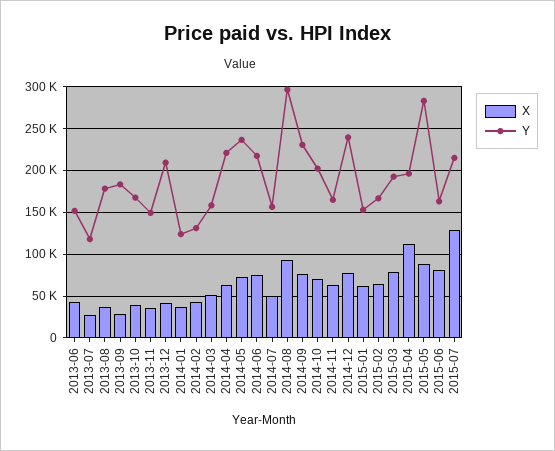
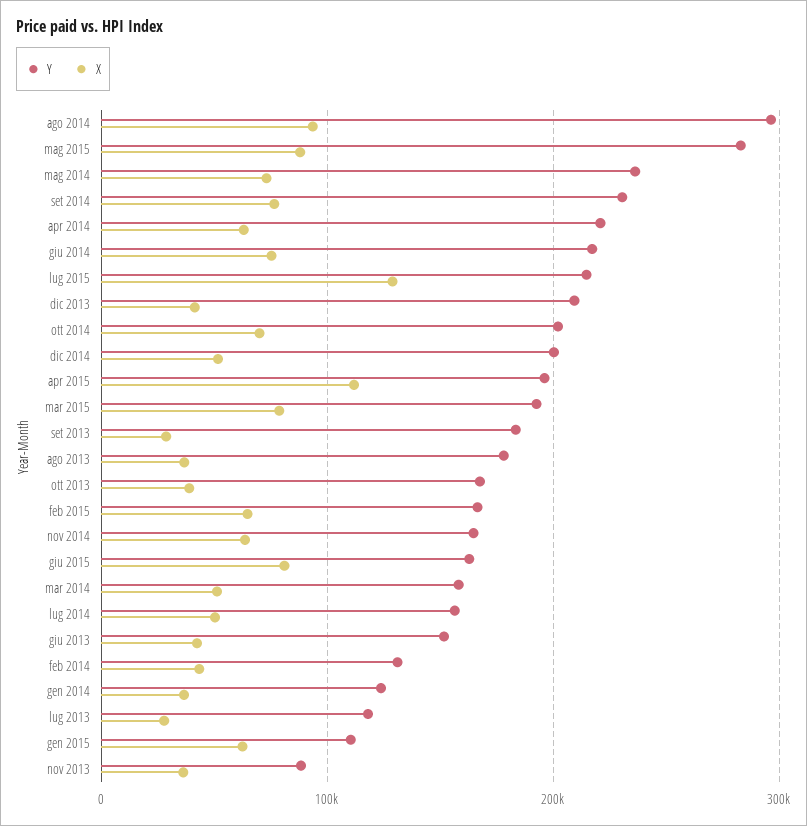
  {
    "X": {
      "2013-06": 40000,
      "2013-07": 30000,
      "2013-08": 40000,
      "2013-09": 30000,
      "2013-10": 40000,
      "2013-11": 40000,
      "2013-12": 40000,
      "2014-01": 40000,
      "2014-02": 40000,
      "2014-03": 50000,
      "2014-04": 60000,
      "2014-05": 70000,
      "2014-06": 80000,
      "2014-07": 50000,
      "2014-08": 90000,
      "2014-09": 80000,
      "2014-10": 70000,
      "2014-11": 60000,
-     "2014-12": 80000,
+     "2014-12": 50000,
      "2015-01": 60000,
      "2015-02": 60000,
      "2015-03": 80000,
      "2015-04": 110000,
      "2015-05": 90000,
      "2015-06": 80000,
      "2015-07": 130000
    },
    "Y": {
      "2013-06": 150000,
      "2013-07": 120000,
      "2013-08": 180000,
      "2013-09": 180000,
      "2013-10": 170000,
-     "2013-11": 150000,
+     "2013-11": 90000,
      "2013-12": 210000,
      "2014-01": 120000,
      "2014-02": 130000,
      "2014-03": 160000,
      "2014-04": 220000,
      "2014-05": 240000,
      "2014-06": 220000,
      "2014-07": 160000,
      "2014-08": 300000,
      "2014-09": 230000,
      "2014-10": 200000,
      "2014-11": 160000,
-     "2014-12": 240000,
+     "2014-12": 200000,
-     "2015-01": 150000,
+     "2015-01": 110000,
      "2015-02": 170000,
      "2015-03": 190000,
      "2015-04": 200000,
      "2015-05": 280000,
      "2015-06": 160000,
      "2015-07": 210000
    }
  }

